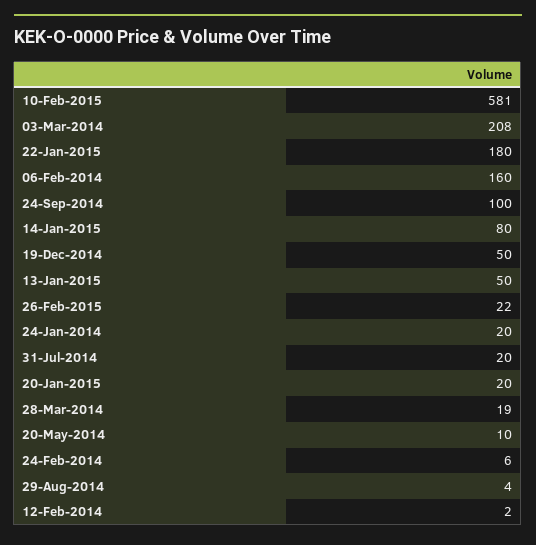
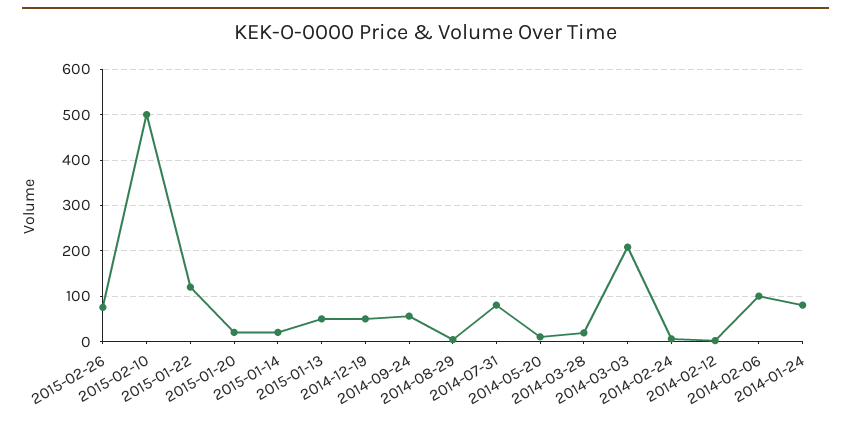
  {
-   "10-Feb-2015": 581,
+   "10-Feb-2015": 500,
    "03-Mar-2014": 208,
-   "22-Jan-2015": 180,
+   "22-Jan-2015": 120,
-   "06-Feb-2014": 160,
+   "06-Feb-2014": 100,
-   "24-Sep-2014": 100,
+   "24-Sep-2014": 60,
-   "14-Jan-2015": 80,
+   "14-Jan-2015": 20,
    "19-Dec-2014": 50,
    "13-Jan-2015": 50,
-   "26-Feb-2015": 22,
+   "26-Feb-2015": 80,
-   "24-Jan-2014": 20,
+   "24-Jan-2014": 80,
-   "31-Jul-2014": 20,
+   "31-Jul-2014": 80,
    "20-Jan-2015": 20,
    "28-Mar-2014": 19,
    "20-May-2014": 10,
    "24-Feb-2014": 6,
    "29-Aug-2014": 4,
    "12-Feb-2014": 2
  }

